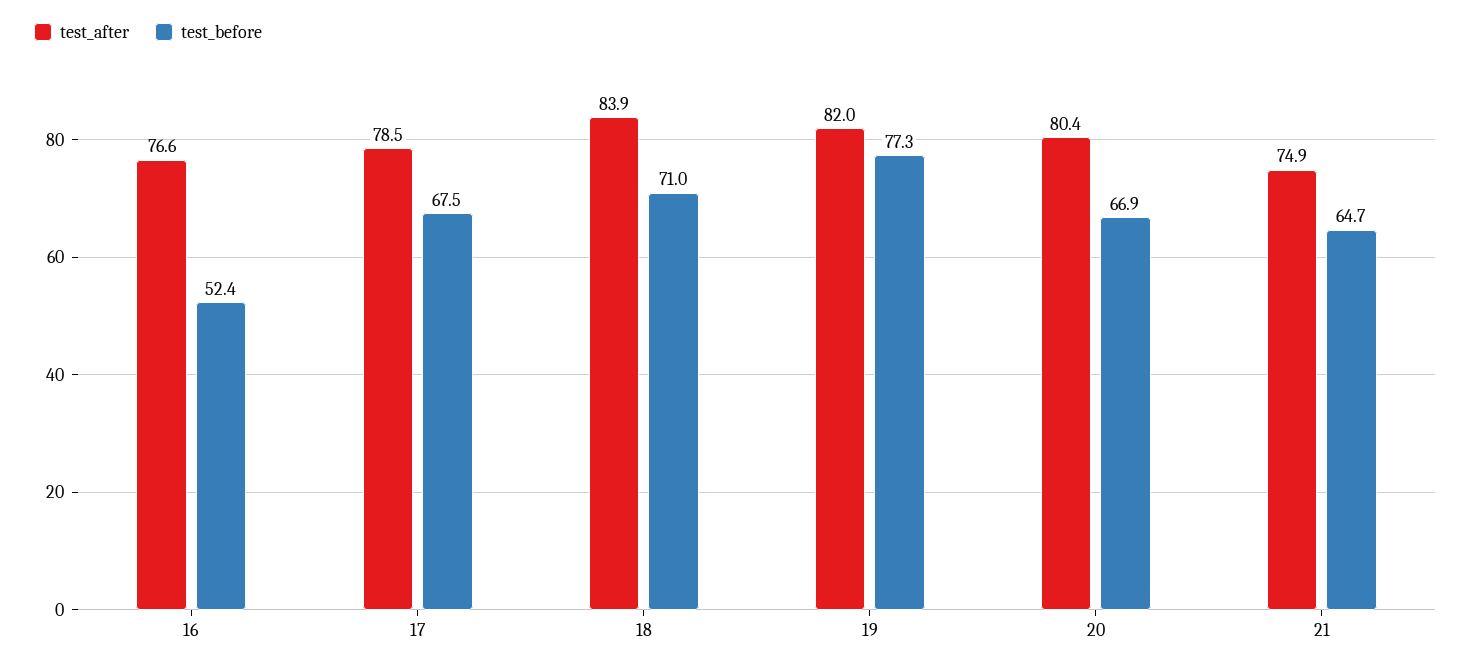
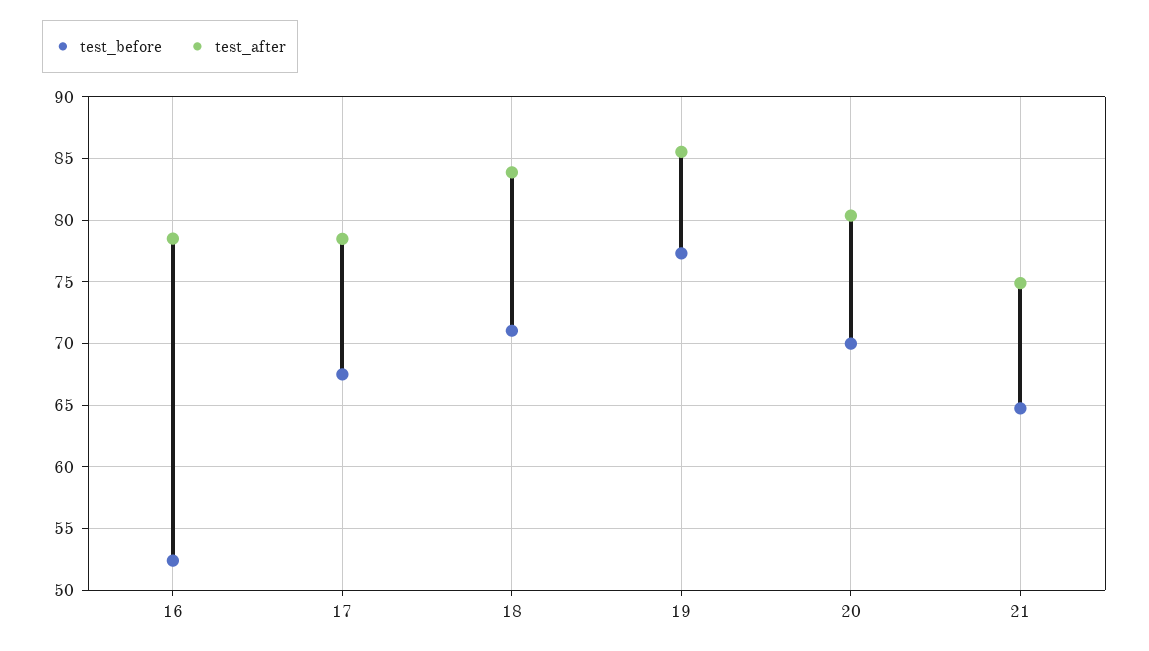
  {
    "test_after": {
-     "16": 76.6,
+     "16": 78.5,
      "17": 78.5,
      "18": 83.9,
-     "19": 82,
+     "19": 85.5,
      "20": 80.4,
      "21": 74.9
    },
    "test_before": {
      "16": 52.4,
      "17": 67.5,
      "18": 71,
      "19": 77.3,
-     "20": 66.9,
+     "20": 70,
      "21": 64.7
    }
  }

